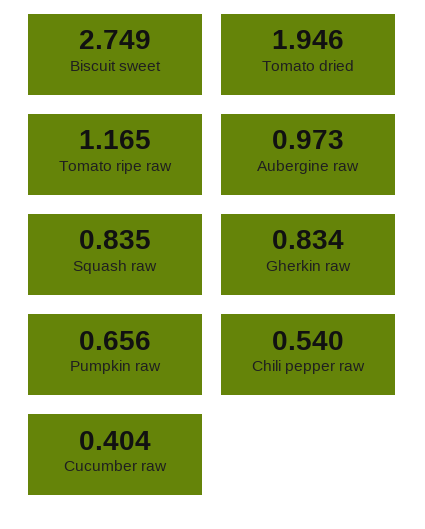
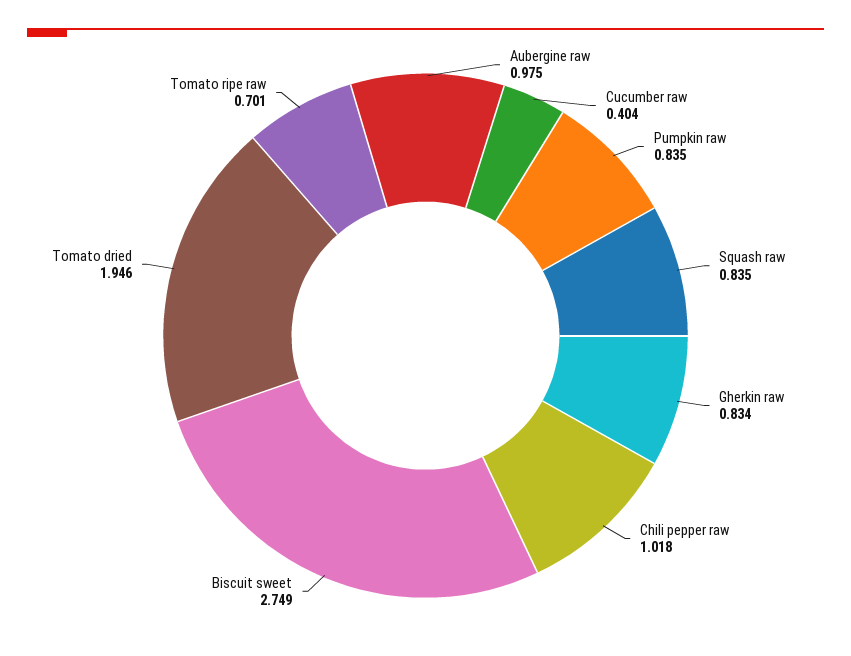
  {
    "Biscuit sweet": 2.749,
    "Tomato dried": 1.946,
-   "Tomato ripe raw": 1.165,
+   "Tomato ripe raw": 0.701,
-   "Aubergine raw": 0.973,
+   "Aubergine raw": 0.975,
    "Squash raw": 0.835,
    "Gherkin raw": 0.834,
-   "Pumpkin raw": 0.656,
+   "Pumpkin raw": 0.835,
-   "Chili pepper raw": 0.54,
+   "Chili pepper raw": 1.018,
    "Cucumber raw": 0.404
  }

